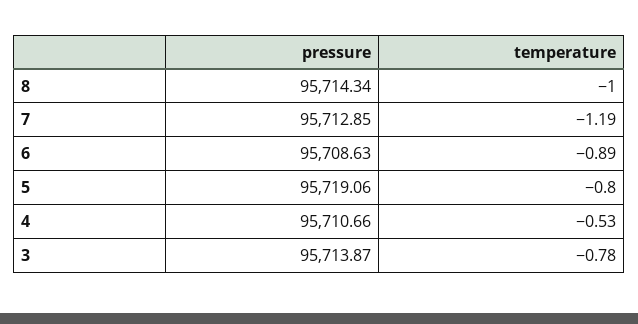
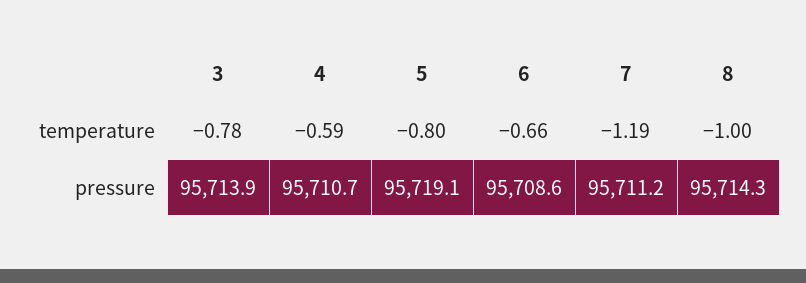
  {
    "pressure": {
      "8": 95714.34,
-     "7": 95712.85,
+     "7": 95711.2,
      "6": 95708.63,
      "5": 95719.06,
      "4": 95710.66,
      "3": 95713.87
    },
    "temperature": {
      "8": -1,
      "7": -1.19,
-     "6": -0.89,
+     "6": -0.66,
      "5": -0.8,
-     "4": -0.53,
+     "4": -0.59,
      "3": -0.78
    }
  }

